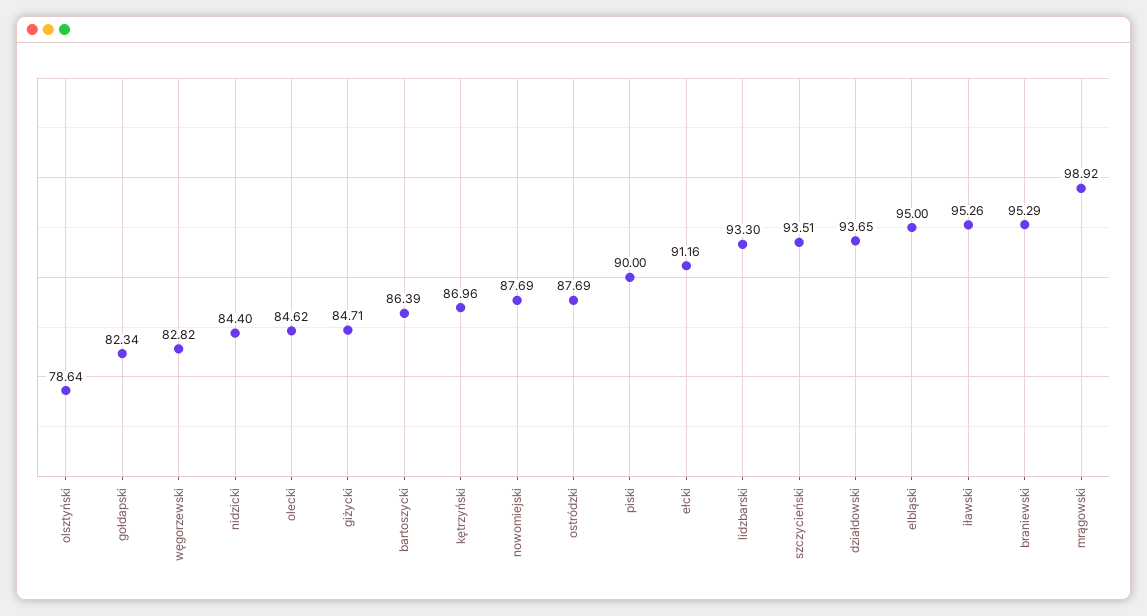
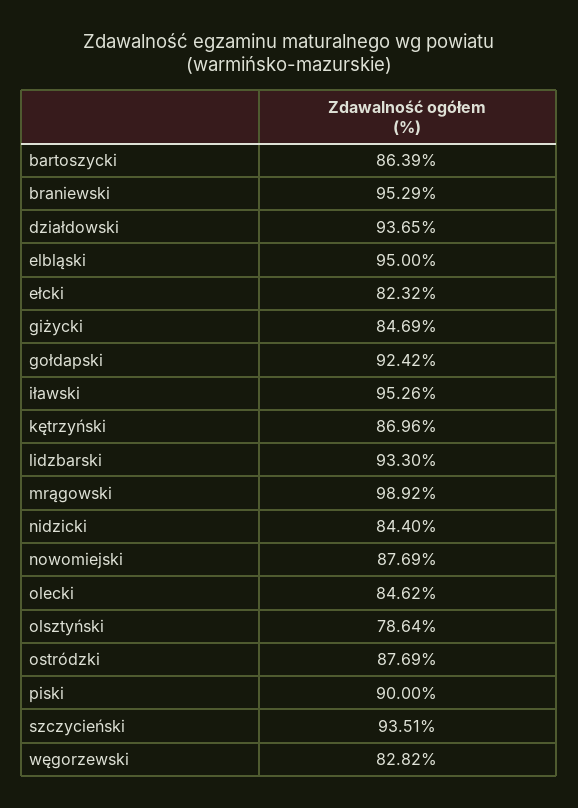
  {
    "olsztyński": 78.64,
-   "gołdapski": 82.34,
+   "gołdapski": 92.42,
    "węgorzewski": 82.82,
    "nidzicki": 84.4,
    "olecki": 84.62,
-   "giżycki": 84.71,
+   "giżycki": 84.69,
    "bartoszycki": 86.39,
    "kętrzyński": 86.96,
    "nowomiejski": 87.69,
    "ostródzki": 87.69,
    "piski": 90,
-   "ełcki": 91.16,
+   "ełcki": 82.32,
    "lidzbarski": 93.3,
    "szczycieński": 93.51,
    "działdowski": 93.65,
    "elbląski": 95,
    "iławski": 95.26,
    "braniewski": 95.29,
    "mrągowski": 98.92
  }

